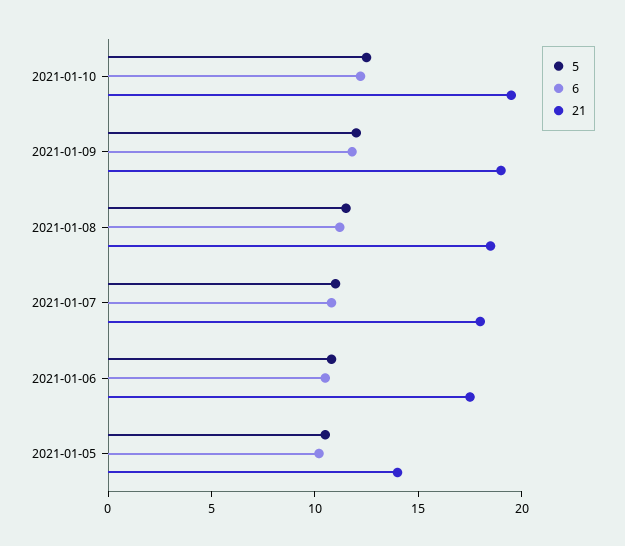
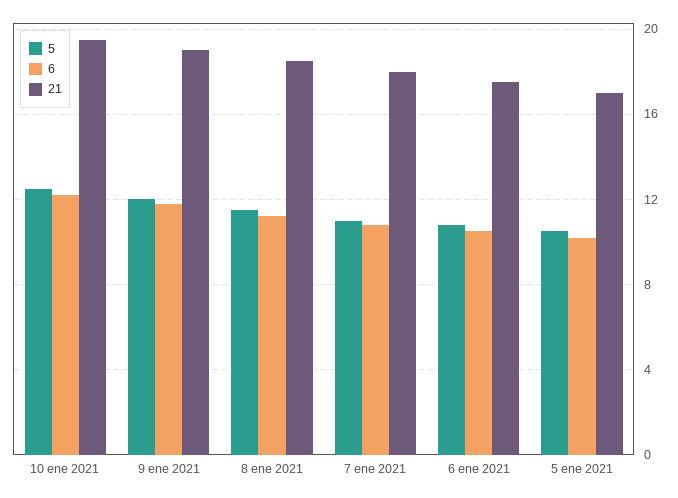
  {
    "5": {
      "2021-01-10": 12.5,
      "2021-01-09": 12,
      "2021-01-08": 11.5,
      "2021-01-07": 11,
      "2021-01-06": 11,
      "2021-01-05": 10.5
    },
    "6": {
      "2021-01-10": 12,
      "2021-01-09": 12,
      "2021-01-08": 11,
      "2021-01-07": 11,
      "2021-01-06": 10.5,
      "2021-01-05": 10
    },
    "21": {
      "2021-01-10": 19.5,
      "2021-01-09": 19,
      "2021-01-08": 18.5,
      "2021-01-07": 18,
      "2021-01-06": 17.5,
-     "2021-01-05": 14
+     "2021-01-05": 17
    }
  }

